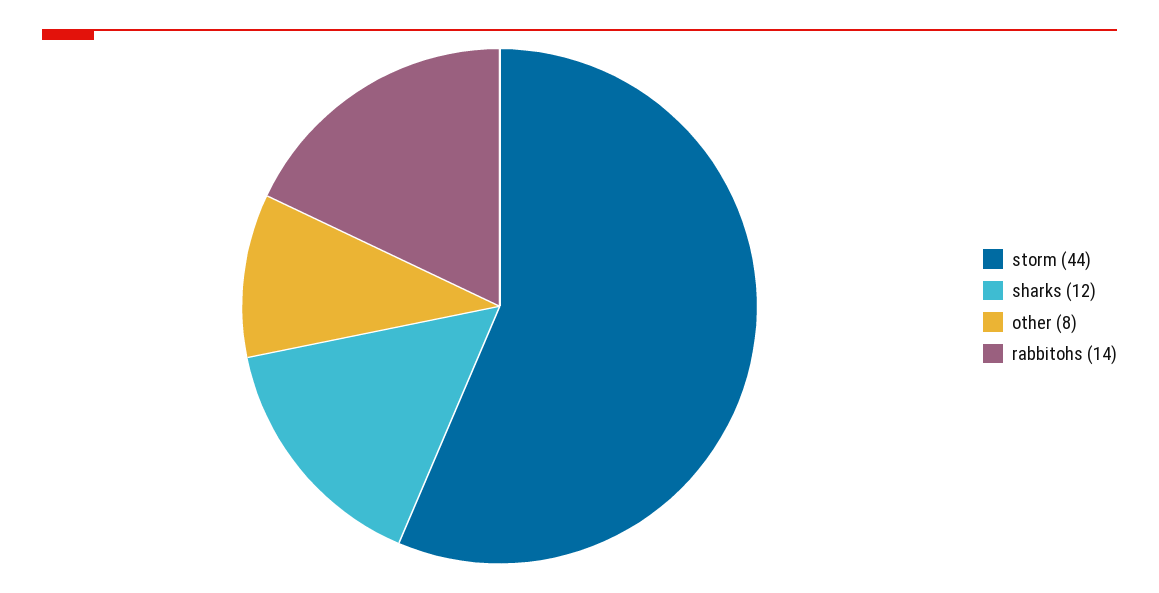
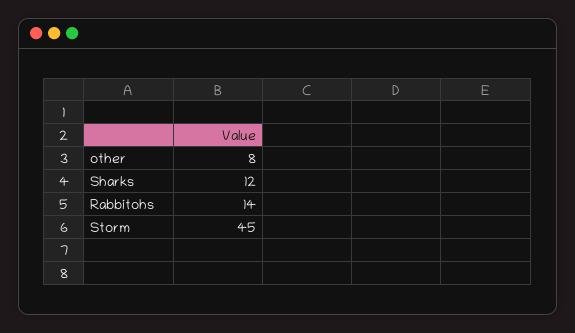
  {
-   "storm": 44,
+   "storm": 45,
    "sharks": 12,
    "other": 8,
    "rabbitohs": 14
  }

